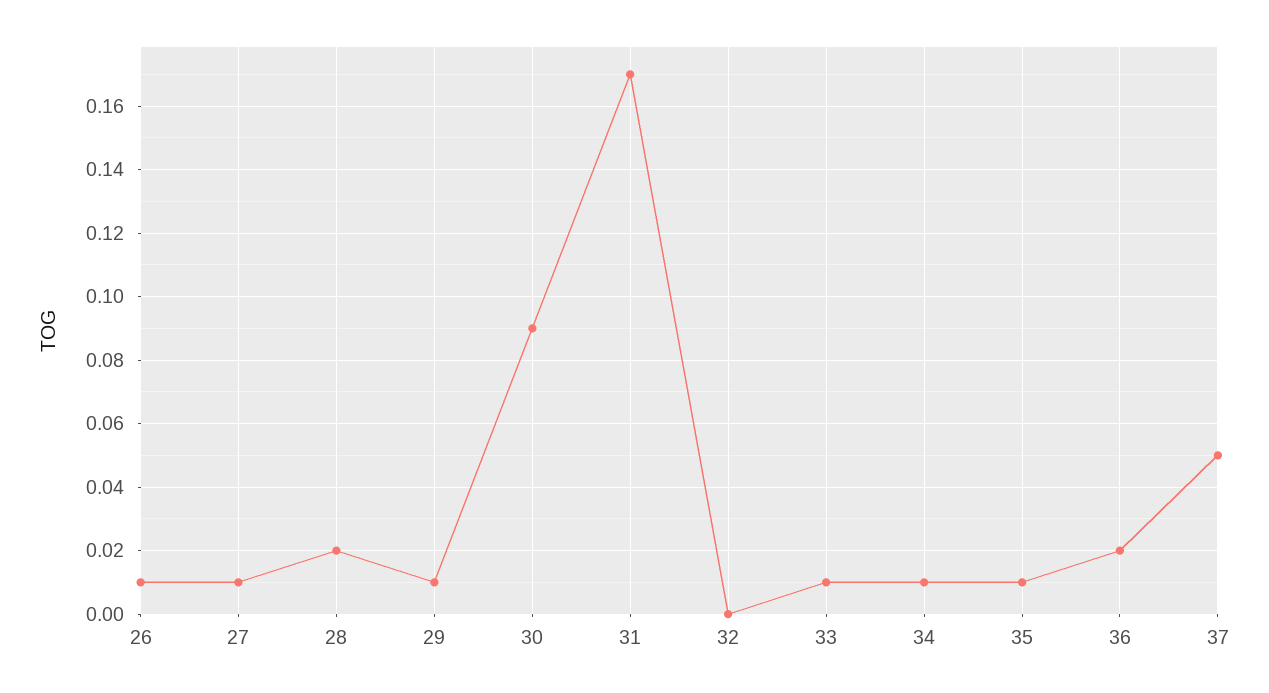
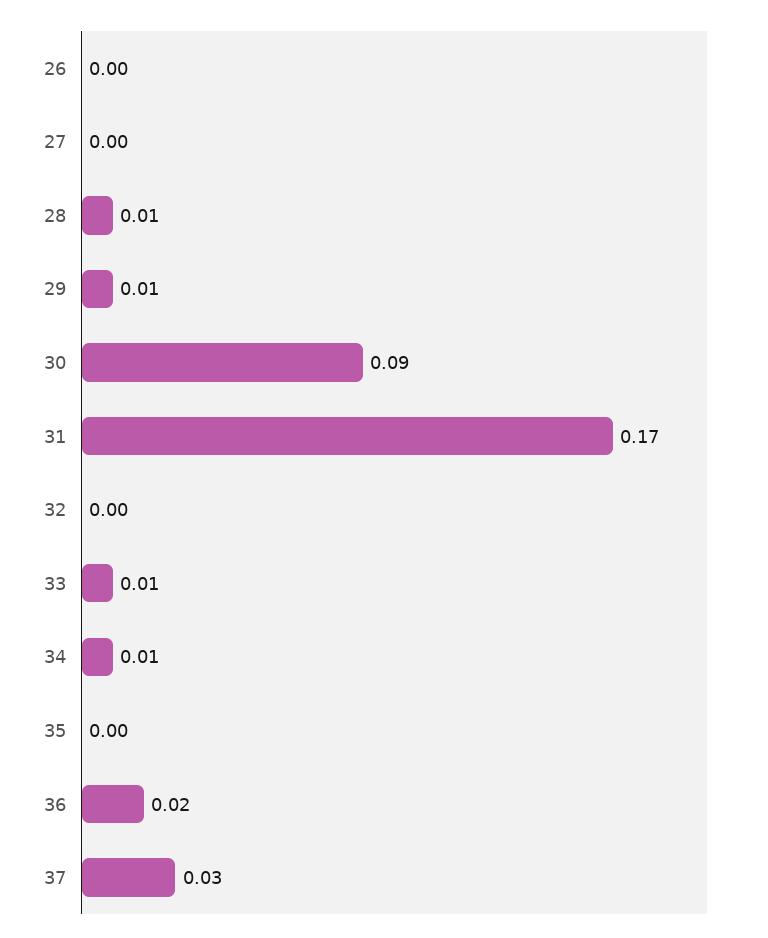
  {
-   "26": 0.01,
+   "26": 0,
-   "27": 0.01,
+   "27": 0,
-   "28": 0.02,
+   "28": 0.01,
    "29": 0.01,
    "30": 0.09,
    "31": 0.17,
    "32": 0,
    "33": 0.01,
    "34": 0.01,
-   "35": 0.01,
+   "35": 0,
    "36": 0.02,
-   "37": 0.05
+   "37": 0.03
  }

